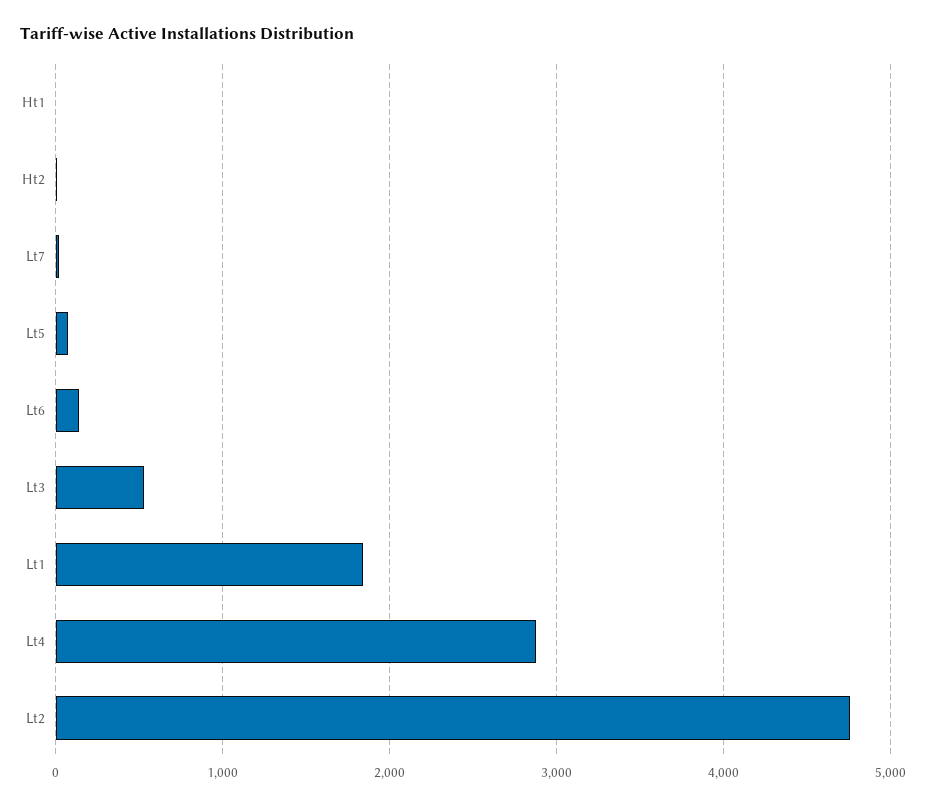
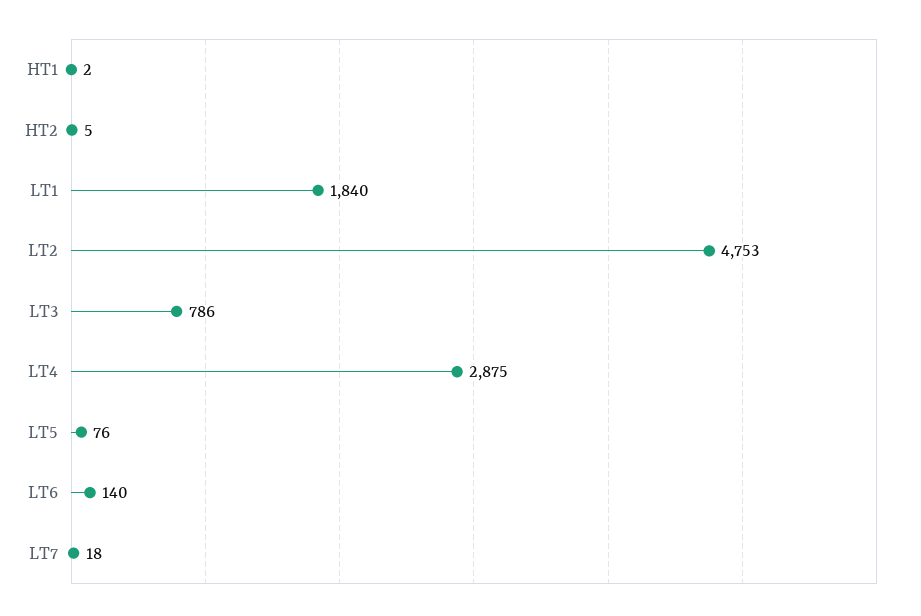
  {
    "Ht1": 2,
    "Ht2": 5,
    "Lt7": 18,
    "Lt5": 76,
    "Lt6": 140,
-   "Lt3": 500,
+   "Lt3": 786,
    "Lt1": 1840,
    "Lt4": 2875,
    "Lt2": 4753
  }

